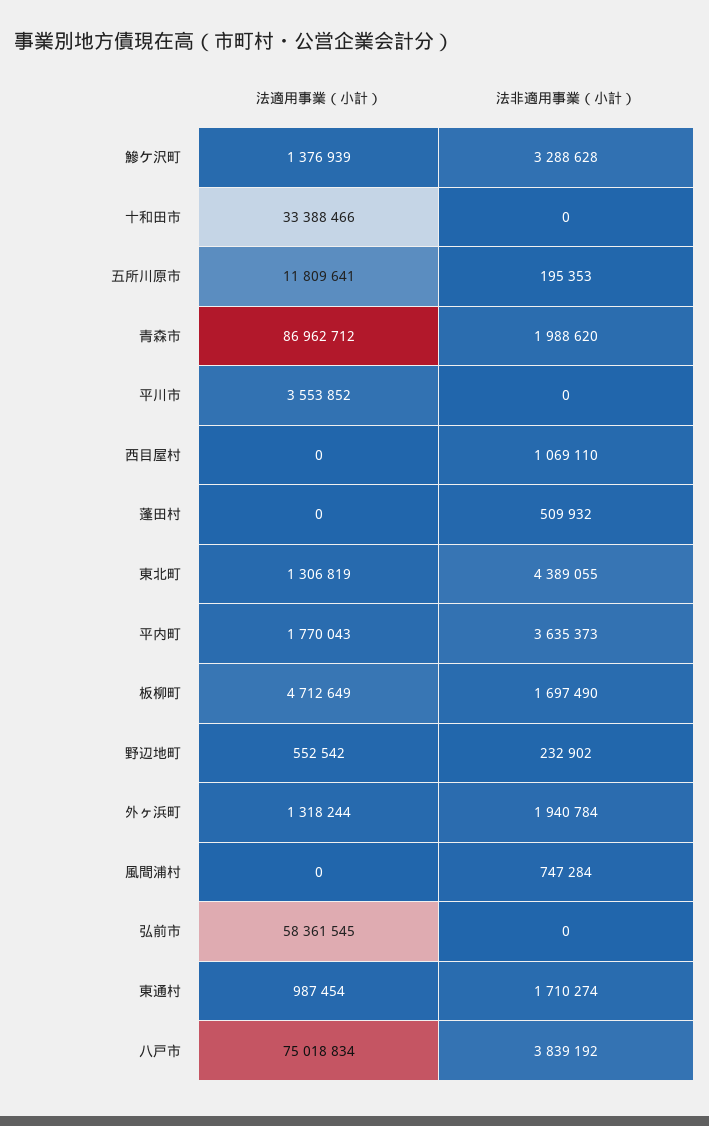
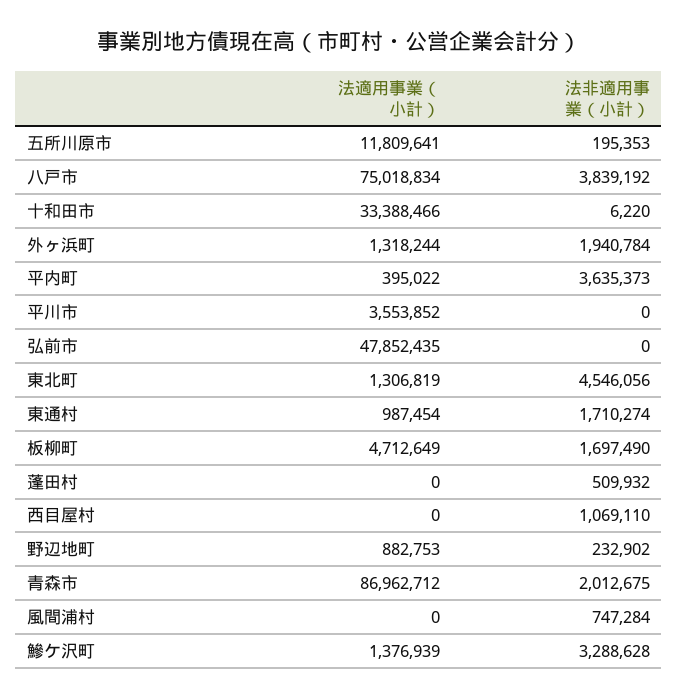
  {
    "法適用事業（小計）": {
      "鰺ケ沢町": 1376939,
      "十和田市": 33388466,
      "五所川原市": 11809641,
      "青森市": 86962712,
      "平川市": 3553852,
      "西目屋村": 0,
      "蓬田村": 0,
      "東北町": 1306819,
-     "平内町": 1770043,
+     "平内町": 395022,
      "板柳町": 4712649,
-     "野辺地町": 552542,
+     "野辺地町": 882753,
      "外ヶ浜町": 1318244,
      "風間浦村": 0,
-     "弘前市": 58361545,
+     "弘前市": 47852435,
      "東通村": 987454,
      "八戸市": 75018834
    },
    "法非適用事業（小計）": {
      "鰺ケ沢町": 3288628,
-     "十和田市": 0,
+     "十和田市": 6220,
      "五所川原市": 195353,
-     "青森市": 1988620,
+     "青森市": 2012675,
      "平川市": 0,
      "西目屋村": 1069110,
      "蓬田村": 509932,
-     "東北町": 4389055,
+     "東北町": 4546056,
      "平内町": 3635373,
      "板柳町": 1697490,
      "野辺地町": 232902,
      "外ヶ浜町": 1940784,
      "風間浦村": 747284,
      "弘前市": 0,
      "東通村": 1710274,
      "八戸市": 3839192
    }
  }

